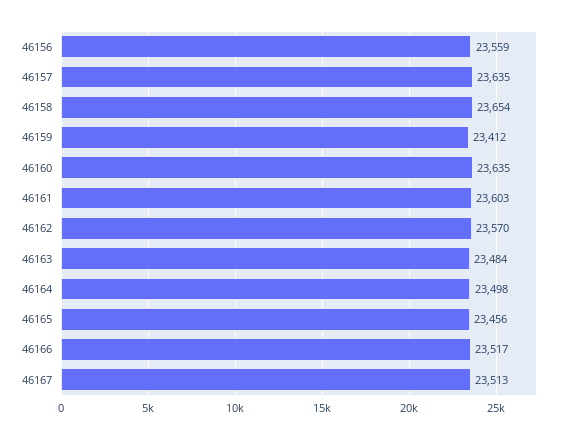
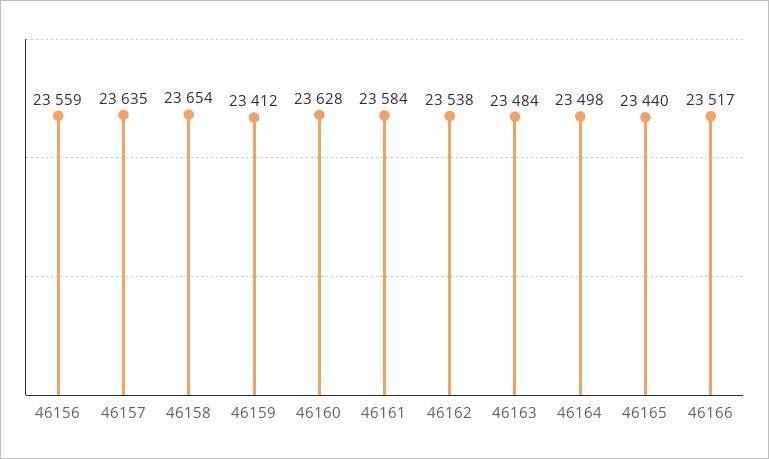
  {
    "46156": 23559,
    "46157": 23635,
    "46158": 23654,
    "46159": 23412,
-   "46160": 23635,
+   "46160": 23628,
-   "46161": 23603,
+   "46161": 23584,
-   "46162": 23570,
+   "46162": 23538,
    "46163": 23484,
    "46164": 23498,
-   "46165": 23456,
+   "46165": 23440,
-   "46166": 23517,
+   "46166": 23517
-   "46167": 23513
  }

